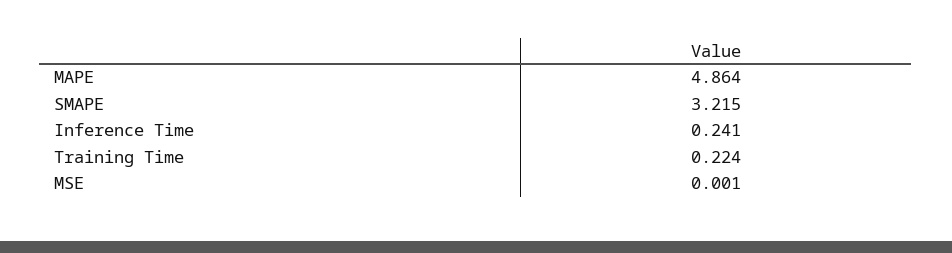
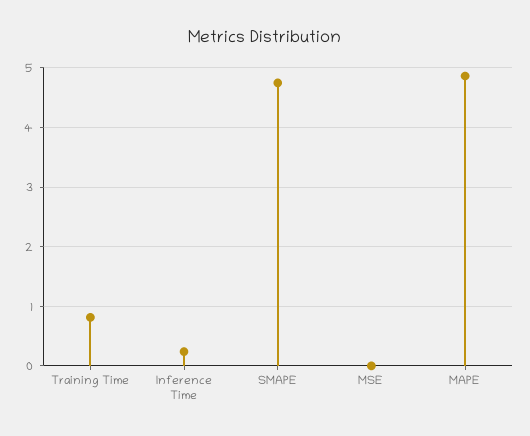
  {
    "MAPE": 4.864,
-   "SMAPE": 3.215,
+   "SMAPE": 4.8,
    "Inference Time": 0.241,
-   "Training Time": 0.224,
+   "Training Time": 0.8,
    "MSE": 0.001
  }

